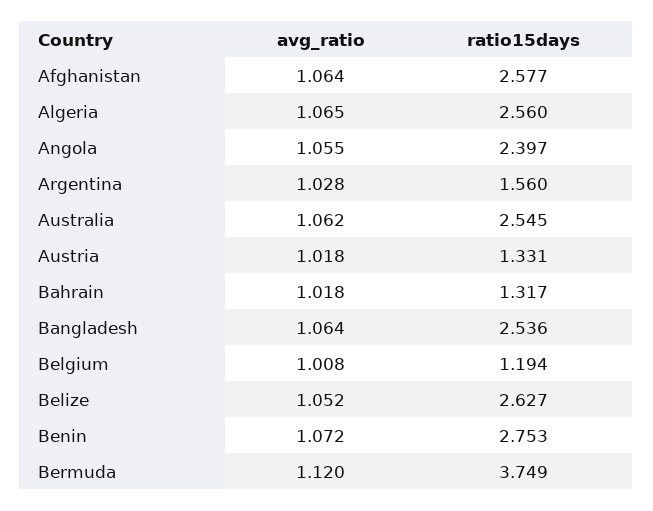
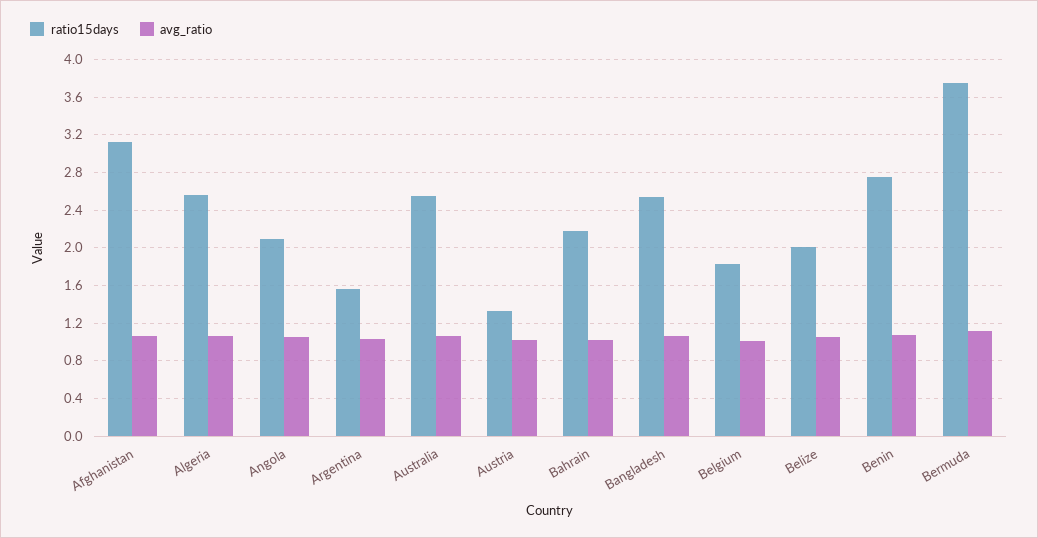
  {
    "avg_ratio": {
      "Afghanistan": 1.064,
      "Algeria": 1.065,
      "Angola": 1.055,
      "Argentina": 1.028,
      "Australia": 1.062,
      "Austria": 1.018,
      "Bahrain": 1.018,
      "Bangladesh": 1.064,
      "Belgium": 1.008,
      "Belize": 1.052,
      "Benin": 1.072,
      "Bermuda": 1.12
    },
    "ratio15days": {
-     "Afghanistan": 2.577,
+     "Afghanistan": 3.1,
      "Algeria": 2.56,
-     "Angola": 2.397,
+     "Angola": 2.1,
      "Argentina": 1.56,
      "Australia": 2.545,
      "Austria": 1.331,
-     "Bahrain": 1.317,
+     "Bahrain": 2.2,
      "Bangladesh": 2.536,
-     "Belgium": 1.194,
+     "Belgium": 1.8,
-     "Belize": 2.627,
+     "Belize": 2,
      "Benin": 2.753,
      "Bermuda": 3.749
    }
  }

